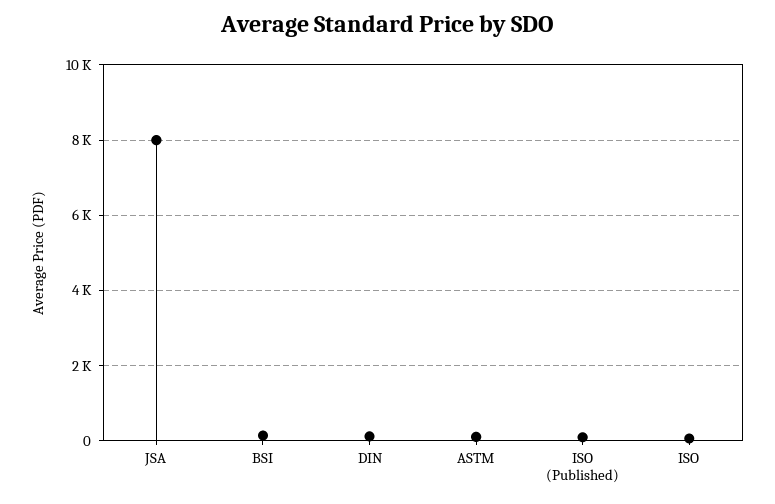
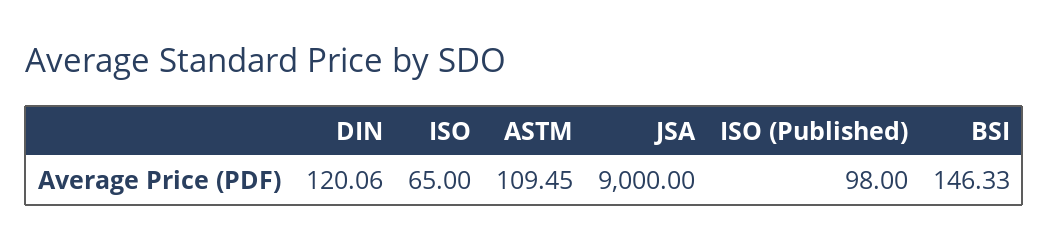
  {
-   "JSA": 8000,
+   "JSA": 9000,
    "BSI": 146.33,
    "DIN": 120.06,
    "ASTM": 109.45,
    "ISO (Published)": 98,
    "ISO": 65
  }

